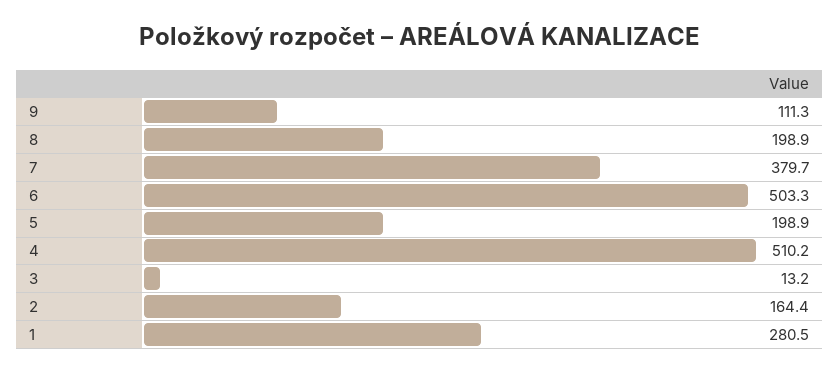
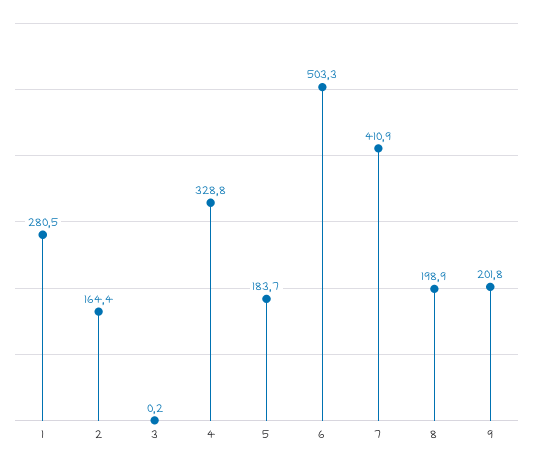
  {
-   "9": 111.3,
+   "9": 201.8,
    "8": 198.9,
-   "7": 379.7,
+   "7": 410.9,
    "6": 503.3,
-   "5": 198.9,
+   "5": 183.7,
-   "4": 510.2,
+   "4": 328.8,
-   "3": 13.2,
+   "3": 0.2,
    "2": 164.4,
    "1": 280.5
  }

